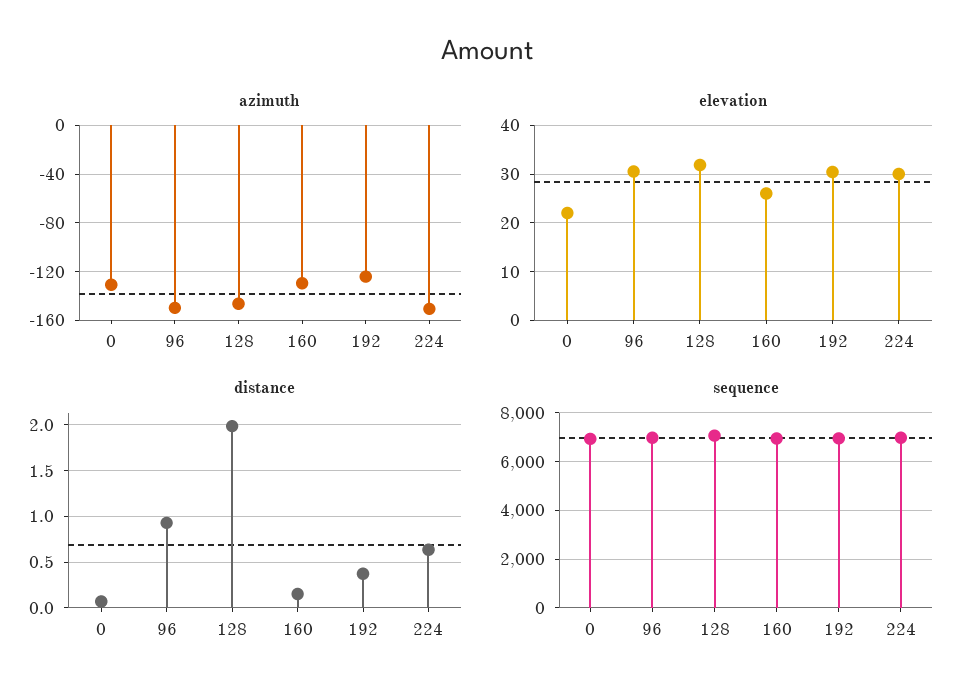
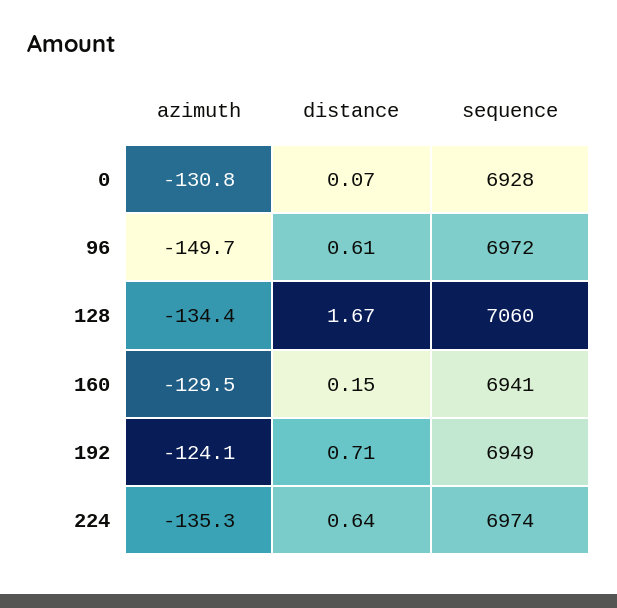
  {
    "azimuth": {
      "0": -130.8,
      "96": -149.7,
-     "128": -145,
+     "128": -134.4,
      "160": -129.5,
      "192": -124.1,
-     "224": -150
+     "224": -135.3
    },
-   "elevation": {
-     "0": 22,
-     "96": 30,
-     "128": 32,
-     "160": 26,
-     "192": 30,
-     "224": 30
-   },
    "distance": {
      "0": 0.07,
-     "96": 0.9,
+     "96": 0.61,
-     "128": 2,
+     "128": 1.67,
      "160": 0.15,
-     "192": 0.4,
+     "192": 0.71,
      "224": 0.64
    },
    "sequence": {
      "0": 6928,
      "96": 6972,
      "128": 7060,
      "160": 6941,
      "192": 6949,
      "224": 6974
    }
  }

